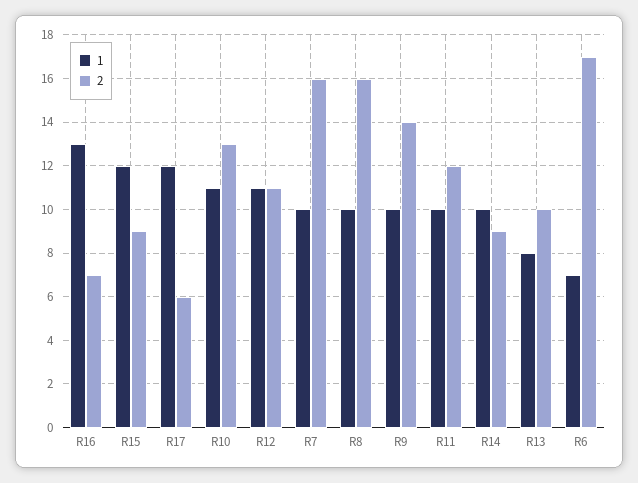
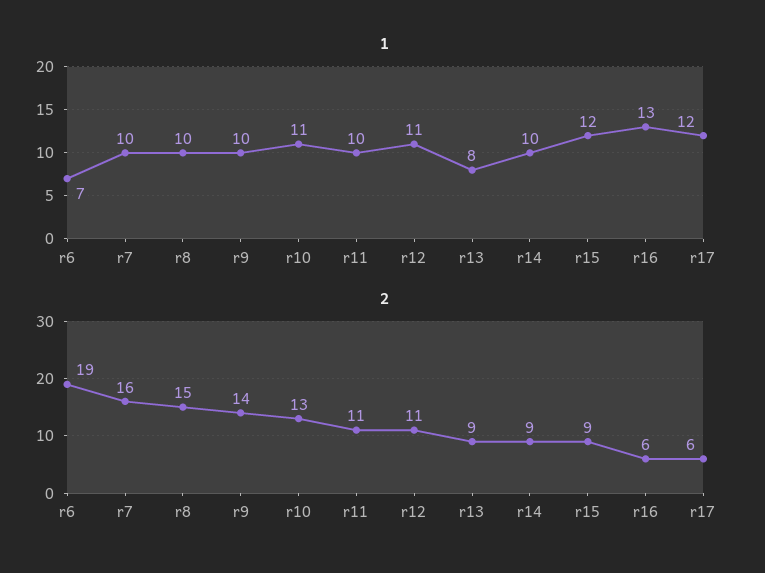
  {
    "1": {
      "R16": 13,
      "R15": 12,
      "R17": 12,
      "R10": 11,
      "R12": 11,
      "R7": 10,
      "R8": 10,
      "R9": 10,
      "R11": 10,
      "R14": 10,
      "R13": 8,
      "R6": 7
    },
    "2": {
-     "R16": 7,
+     "R16": 6,
      "R15": 9,
      "R17": 6,
      "R10": 13,
      "R12": 11,
      "R7": 16,
-     "R8": 16,
+     "R8": 15,
      "R9": 14,
-     "R11": 12,
+     "R11": 11,
      "R14": 9,
-     "R13": 10,
+     "R13": 9,
-     "R6": 17
+     "R6": 19
    }
  }

